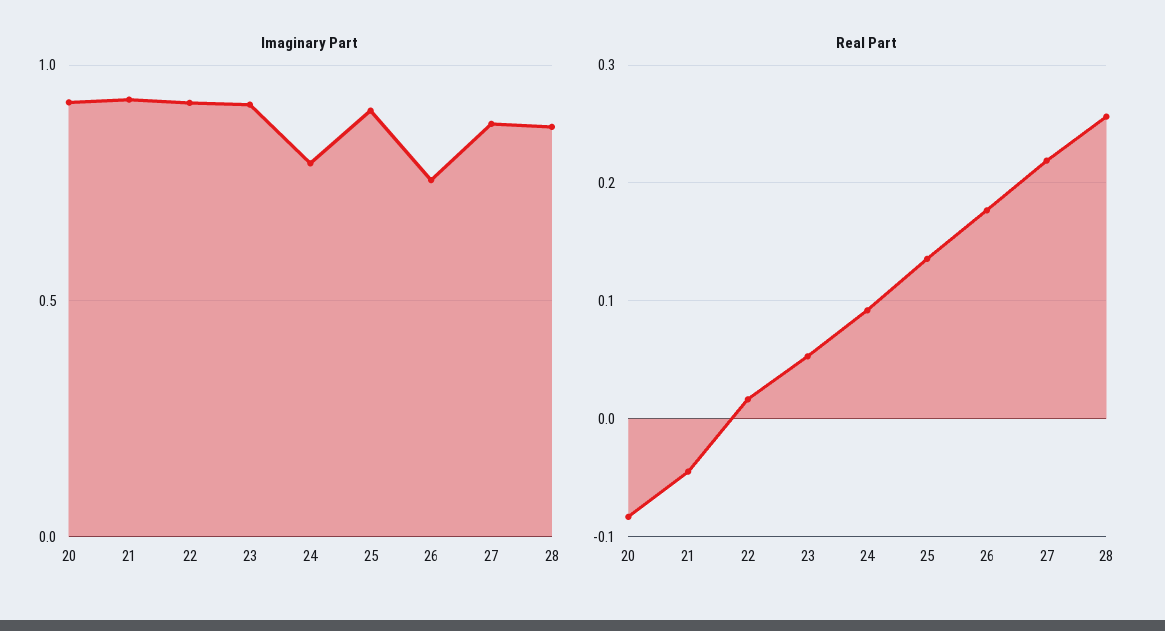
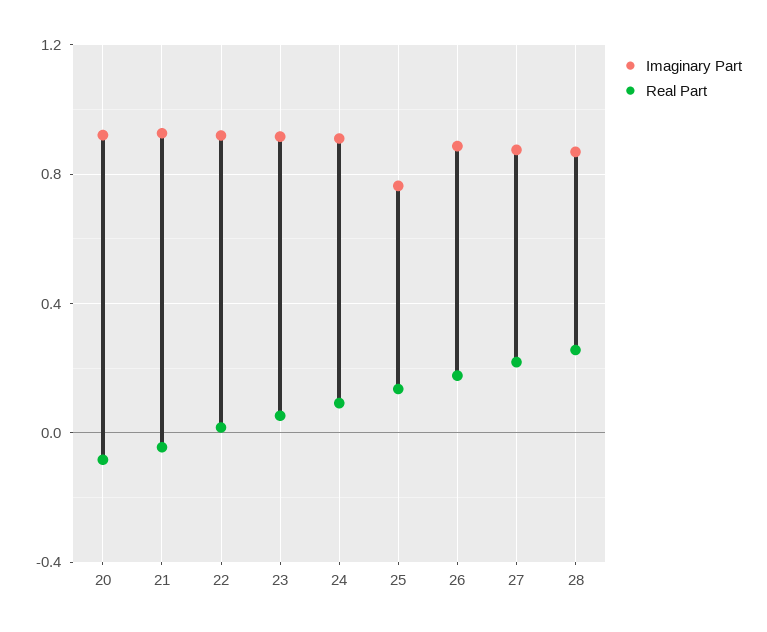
  {
    "Imaginary Part": {
      "20": 0.9,
      "21": 0.95,
      "22": 0.9,
      "23": 0.9,
-     "24": 0.8,
+     "24": 0.9,
-     "25": 0.9,
+     "25": 0.75,
-     "26": 0.75,
+     "26": 0.9,
      "27": 0.9,
      "28": 0.85
    },
    "Real Part": {
      "20": -0.08,
      "21": -0.04,
      "22": 0.02,
      "23": 0.05,
      "24": 0.09,
      "25": 0.14,
      "26": 0.18,
      "27": 0.22,
      "28": 0.26
    }
  }

